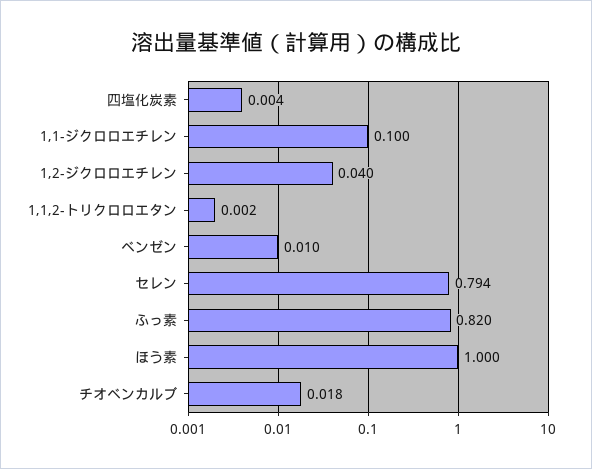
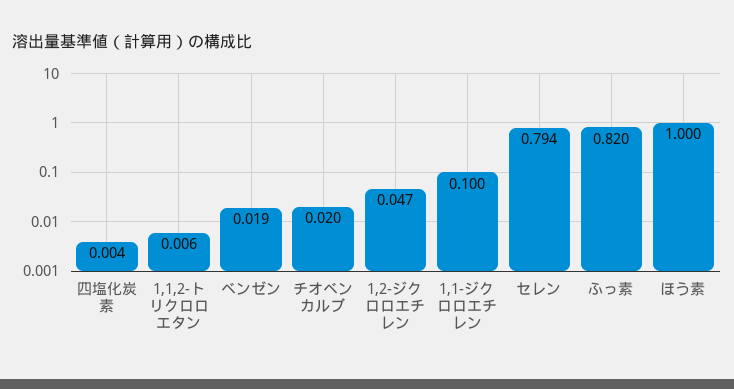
  {
    "四塩化炭素": 0.004,
    "1,1-ジクロロエチレン": 0.1,
-   "1,2-ジクロロエチレン": 0.04,
+   "1,2-ジクロロエチレン": 0.047,
-   "1,1,2-トリクロロエタン": 0.002,
+   "1,1,2-トリクロロエタン": 0.006,
-   "ベンゼン": 0.01,
+   "ベンゼン": 0.019,
    "セレン": 0.794,
    "ふっ素": 0.82,
    "ほう素": 1,
-   "チオベンカルブ": 0.018
+   "チオベンカルブ": 0.02
  }

